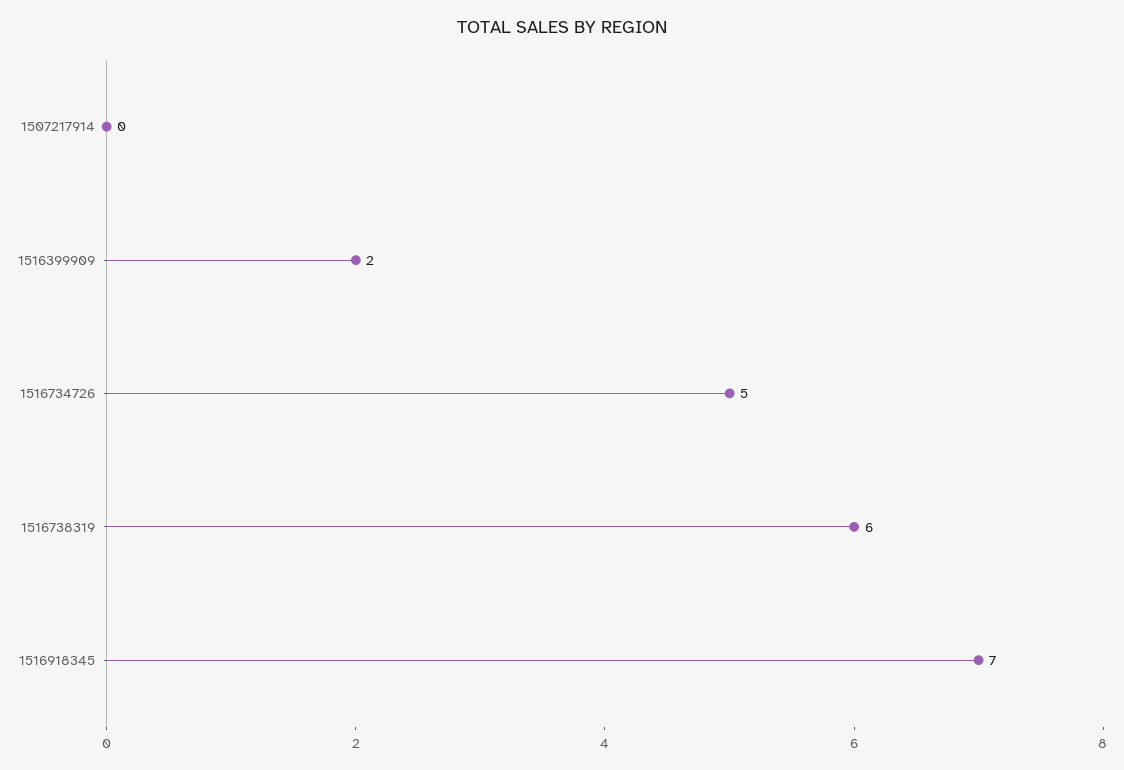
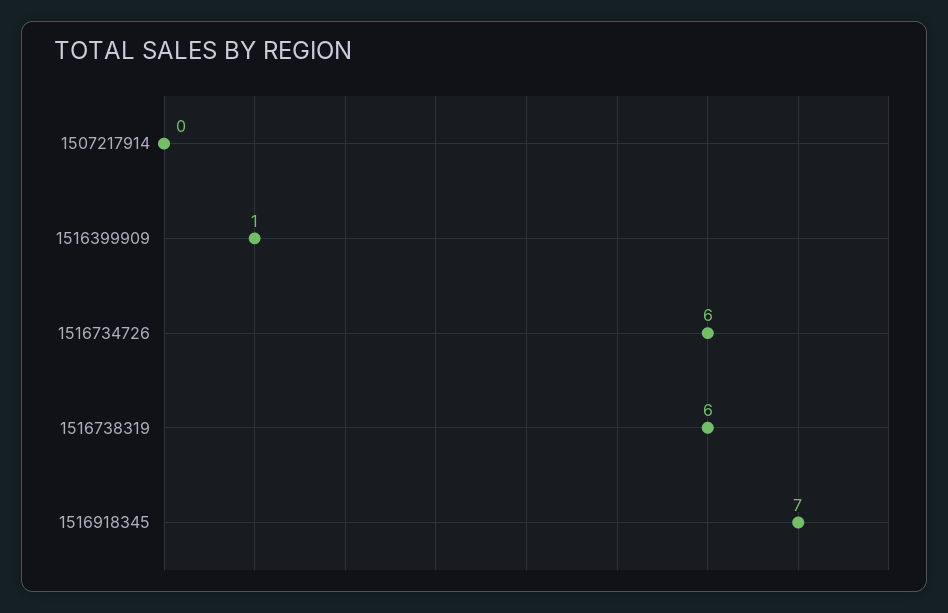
  {
    "1507217914": 0,
-   "1516399909": 2,
+   "1516399909": 1,
-   "1516734726": 5,
+   "1516734726": 6,
    "1516738319": 6,
    "1516918345": 7
  }

